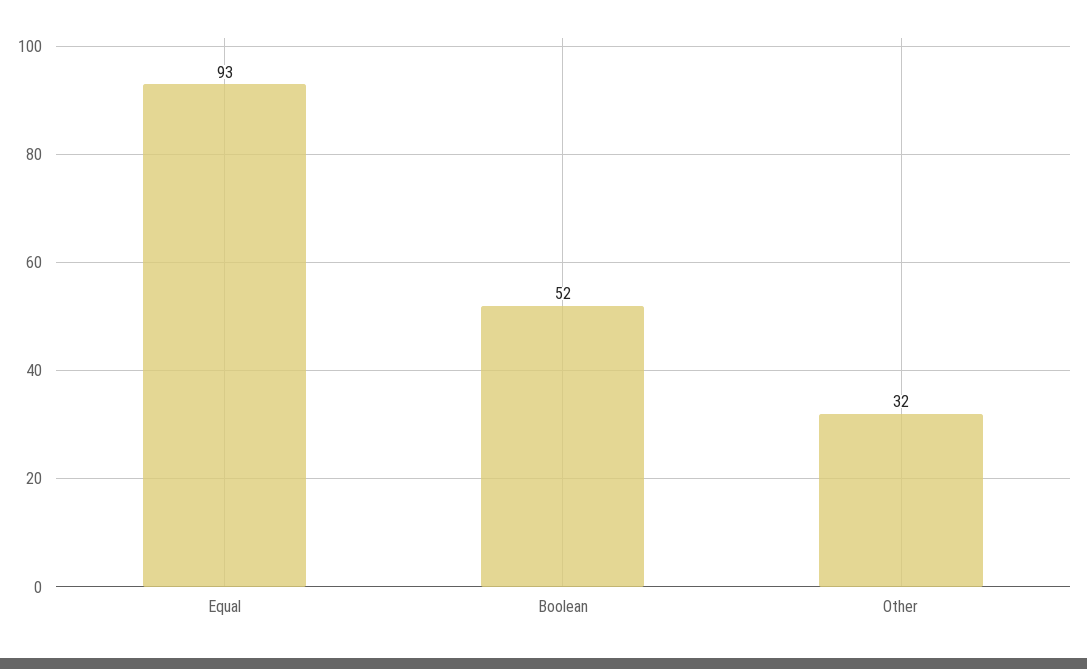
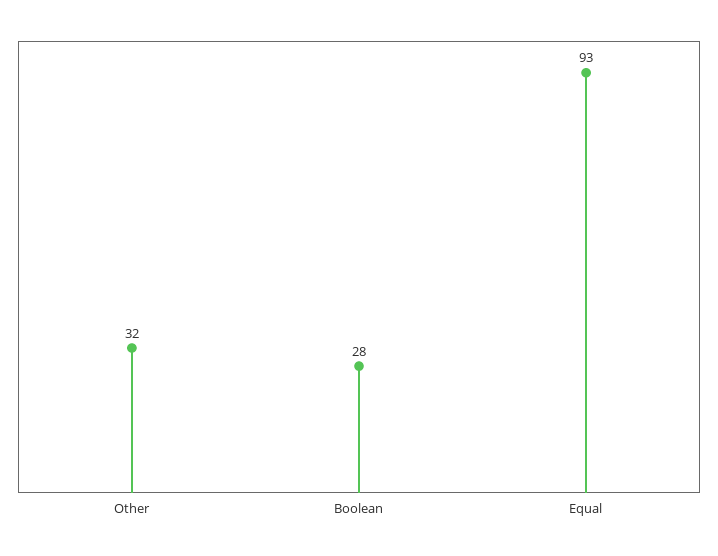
  {
    "Equal": 93,
-   "Boolean": 52,
+   "Boolean": 28,
    "Other": 32
  }

